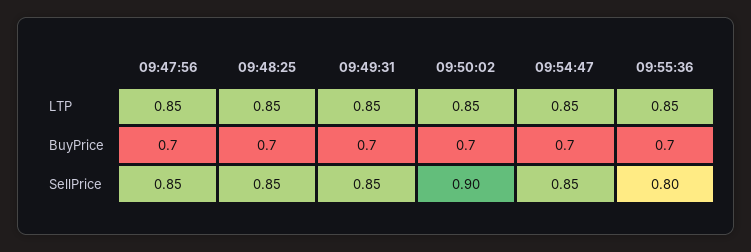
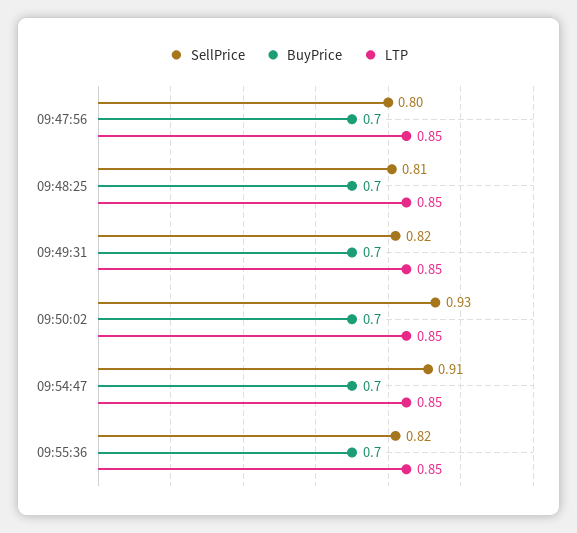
  {
    "LTP": {
      "09:47:56": 0.85,
      "09:48:25": 0.85,
      "09:49:31": 0.85,
      "09:50:02": 0.85,
      "09:54:47": 0.85,
      "09:55:36": 0.85
    },
    "BuyPrice": {
      "09:47:56": 0.7,
      "09:48:25": 0.7,
      "09:49:31": 0.7,
      "09:50:02": 0.7,
      "09:54:47": 0.7,
      "09:55:36": 0.7
    },
    "SellPrice": {
-     "09:47:56": 0.85,
+     "09:47:56": 0.8,
-     "09:48:25": 0.85,
+     "09:48:25": 0.81,
-     "09:49:31": 0.85,
+     "09:49:31": 0.82,
-     "09:50:02": 0.9,
+     "09:50:02": 0.93,
-     "09:54:47": 0.85,
+     "09:54:47": 0.91,
-     "09:55:36": 0.8
+     "09:55:36": 0.82
    }
  }

